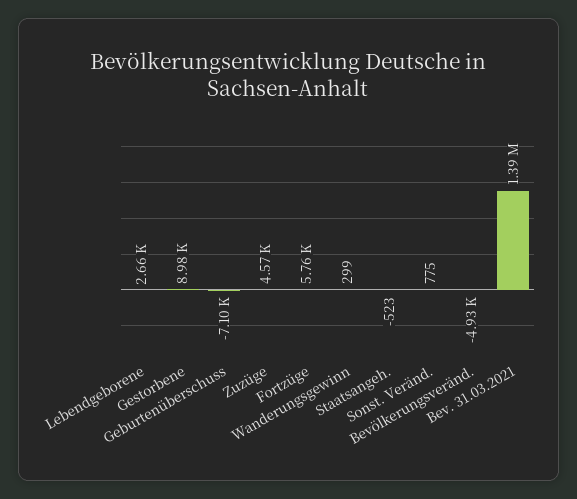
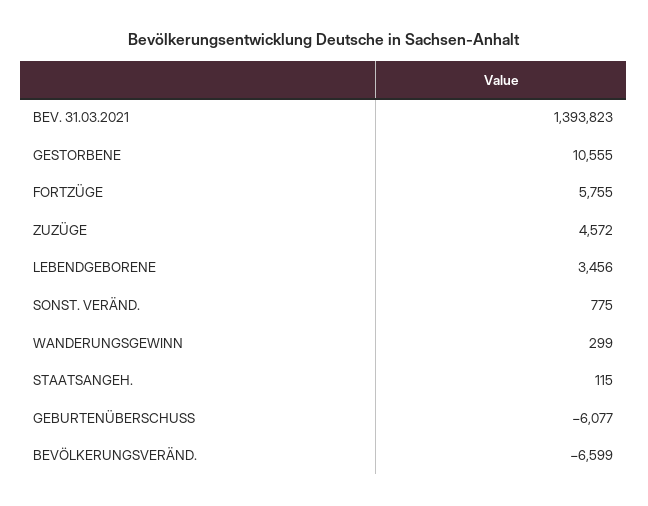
  {
-   "Lebendgeborene": 2660,
+   "Lebendgeborene": 3456,
-   "Gestorbene": 8980,
+   "Gestorbene": 10555,
-   "Geburtenüberschuss": -7100,
+   "Geburtenüberschuss": -6077,
    "Zuzüge": 4572,
    "Fortzüge": 5755,
    "Wanderungsgewinn": 299,
-   "Staatsangeh.": -523,
+   "Staatsangeh.": 115,
    "Sonst. Veränd.": 775,
-   "Bevölkerungsveränd.": -4930,
+   "Bevölkerungsveränd.": -6599,
    "Bev. 31.03.2021": 1393823
  }

